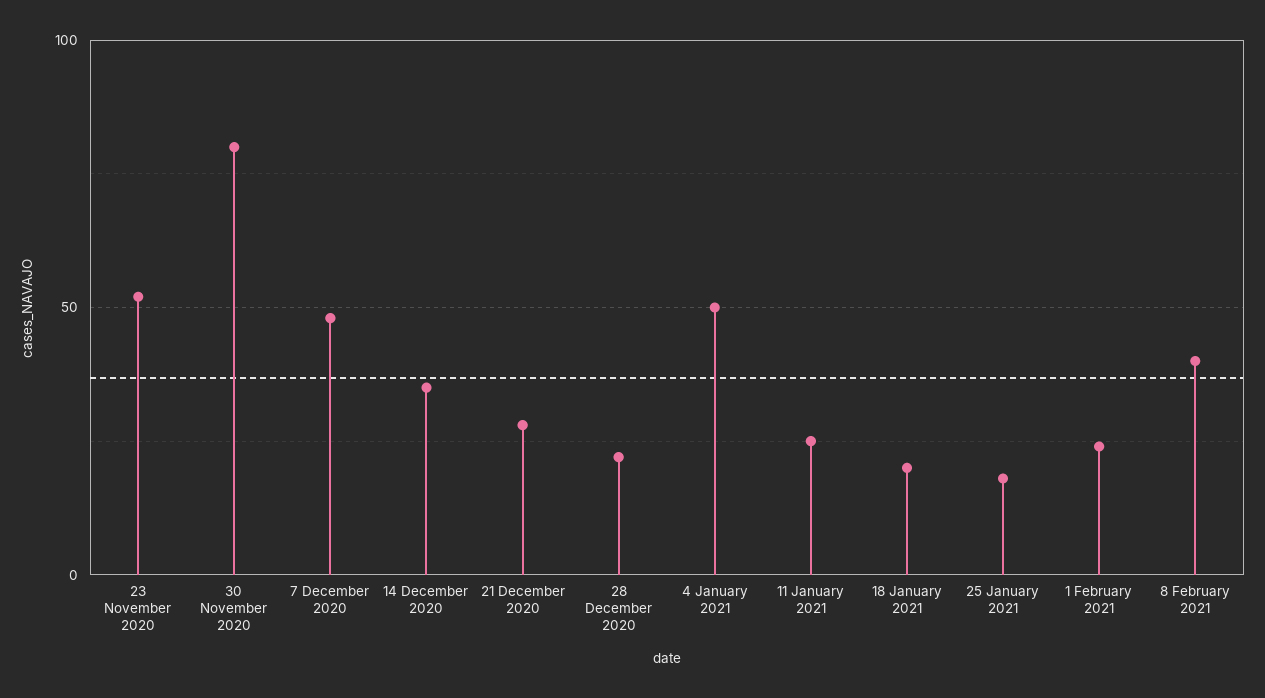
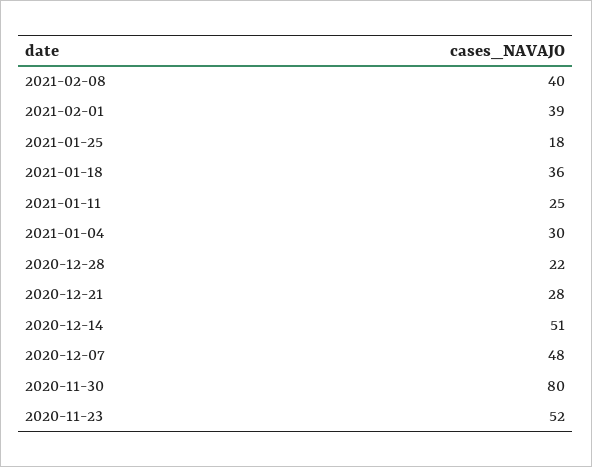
  {
    "23 November 2020": 52,
    "30 November 2020": 80,
    "7 December 2020": 48,
-   "14 December 2020": 35,
+   "14 December 2020": 51,
    "21 December 2020": 28,
    "28 December 2020": 22,
-   "4 January 2021": 50,
+   "4 January 2021": 30,
    "11 January 2021": 25,
-   "18 January 2021": 20,
+   "18 January 2021": 36,
    "25 January 2021": 18,
-   "1 February 2021": 25,
+   "1 February 2021": 39,
    "8 February 2021": 40
  }

